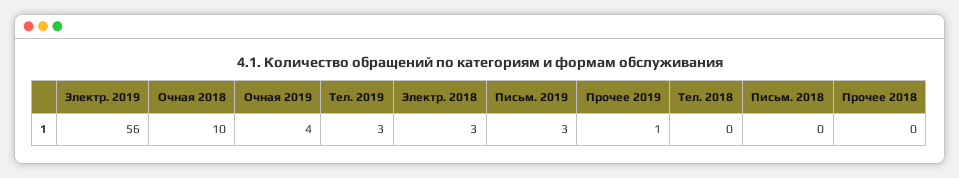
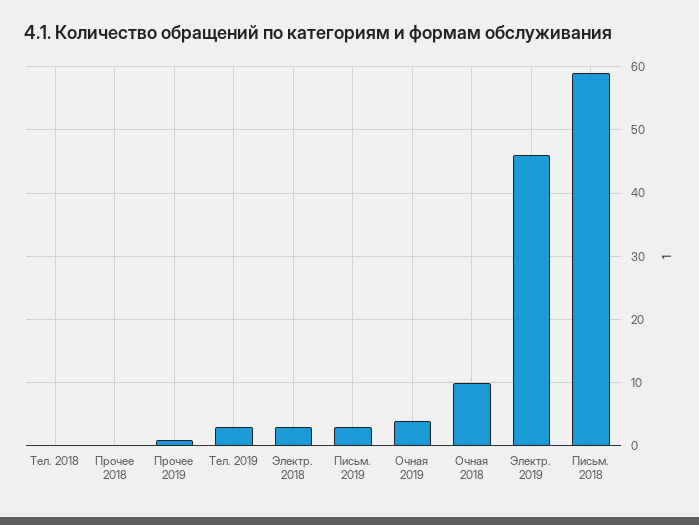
  {
-   "Электр. 2019": 56,
+   "Электр. 2019": 46,
    "Очная 2018": 10,
    "Очная 2019": 4,
    "Тел. 2019": 3,
    "Электр. 2018": 3,
    "Письм. 2019": 3,
    "Прочее 2019": 1,
    "Тел. 2018": 0,
-   "Письм. 2018": 0,
+   "Письм. 2018": 59,
    "Прочее 2018": 0
  }

